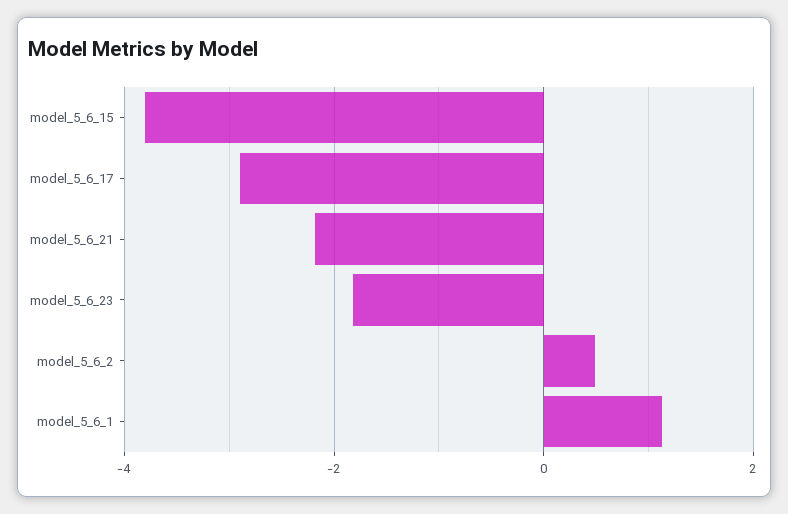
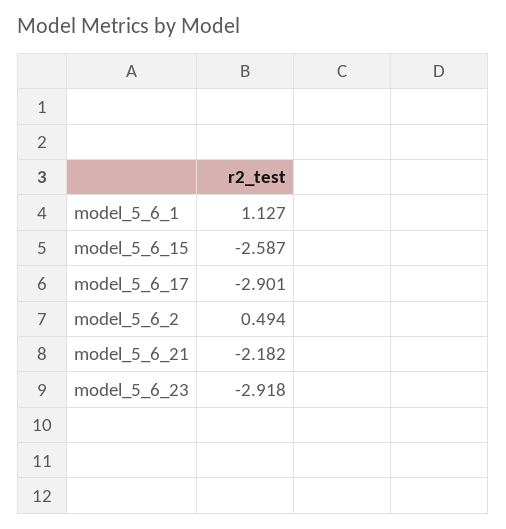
  {
-   "model_5_6_15": -3.8,
+   "model_5_6_15": -2.587,
    "model_5_6_17": -2.901,
    "model_5_6_21": -2.182,
-   "model_5_6_23": -1.8,
+   "model_5_6_23": -2.918,
    "model_5_6_2": 0.494,
    "model_5_6_1": 1.127
  }

